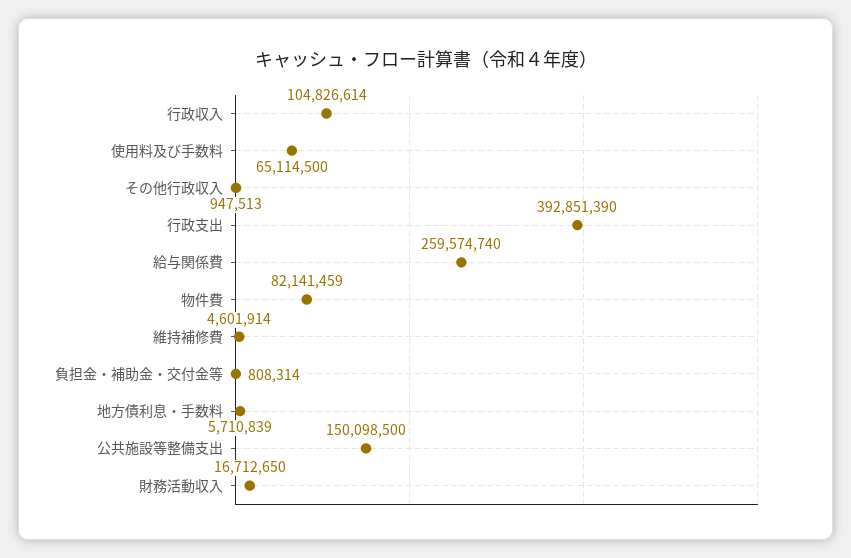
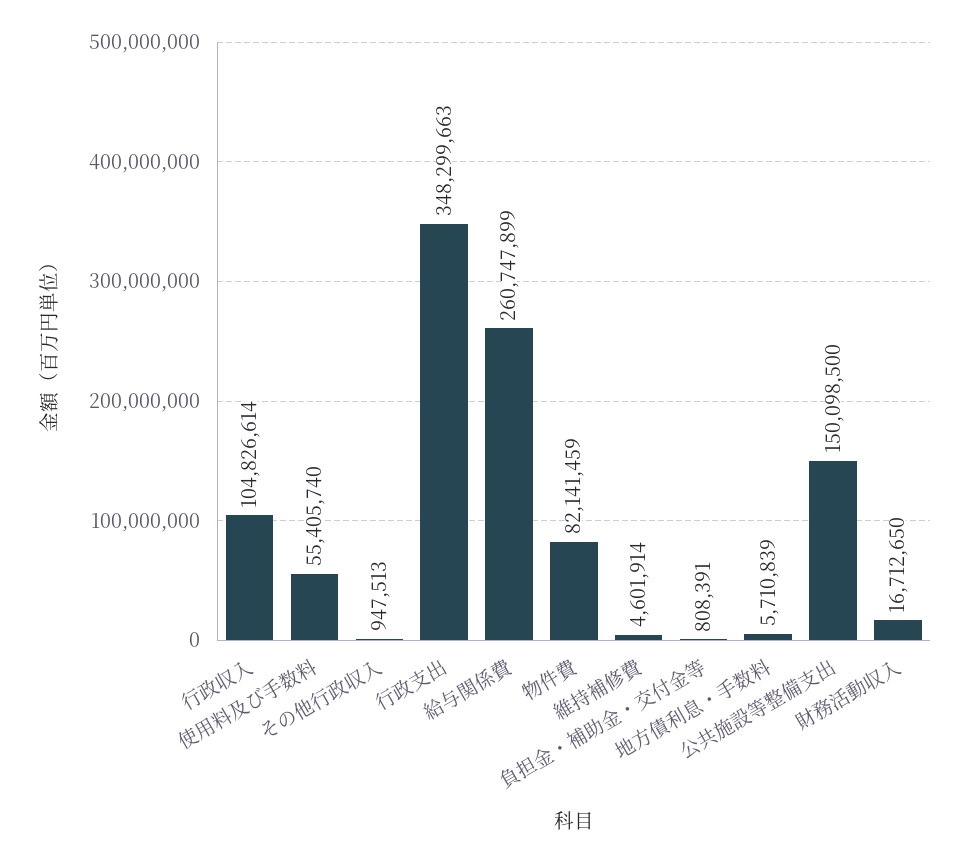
  {
    "行政収入": 104826614,
-   "使用料及び手数料": 65114500,
+   "使用料及び手数料": 55405740,
    "その他行政収入": 947513,
-   "行政支出": 392851390,
+   "行政支出": 348299663,
-   "給与関係費": 259574740,
+   "給与関係費": 260747899,
    "物件費": 82141459,
    "維持補修費": 4601914,
-   "負担金・補助金・交付金等": 808314,
+   "負担金・補助金・交付金等": 808391,
    "地方債利息・手数料": 5710839,
    "公共施設等整備支出": 150098500,
    "財務活動収入": 16712650
  }

